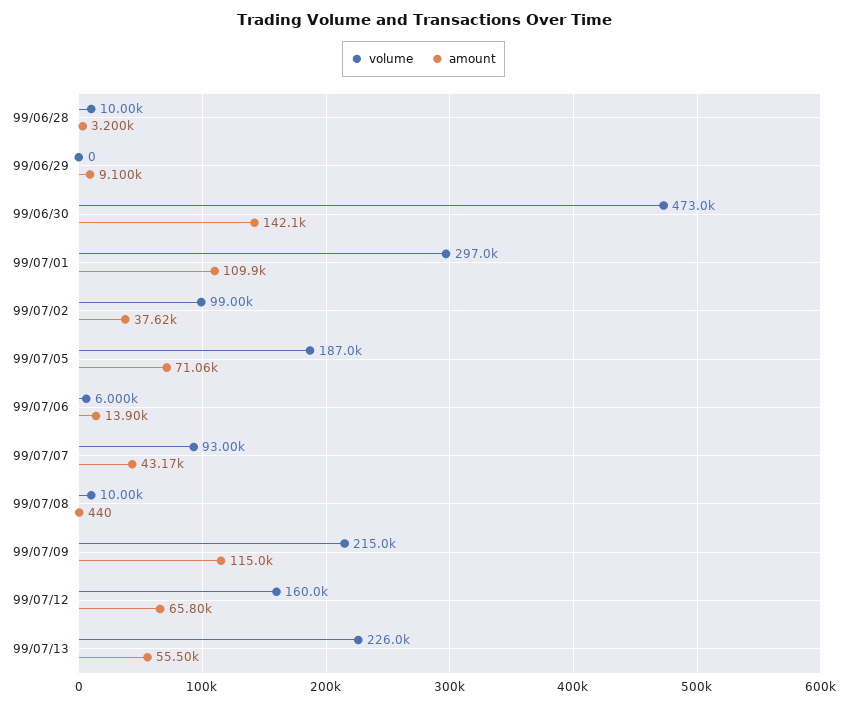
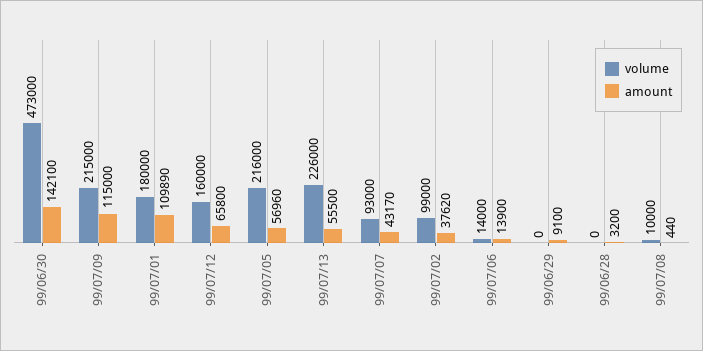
  {
    "volume": {
-     "99/06/28": 10000,
+     "99/06/28": 0,
      "99/06/29": 0,
      "99/06/30": 473000,
-     "99/07/01": 297000,
+     "99/07/01": 180000,
      "99/07/02": 99000,
-     "99/07/05": 187000,
+     "99/07/05": 216000,
-     "99/07/06": 6000,
+     "99/07/06": 14000,
      "99/07/07": 93000,
      "99/07/08": 10000,
      "99/07/09": 215000,
      "99/07/12": 160000,
      "99/07/13": 226000
    },
    "amount": {
      "99/06/28": 3200,
      "99/06/29": 9100,
      "99/06/30": 142100,
      "99/07/01": 109890,
      "99/07/02": 37620,
-     "99/07/05": 71060,
+     "99/07/05": 56960,
      "99/07/06": 13900,
      "99/07/07": 43170,
      "99/07/08": 440,
      "99/07/09": 115000,
      "99/07/12": 65800,
      "99/07/13": 55500
    }
  }

